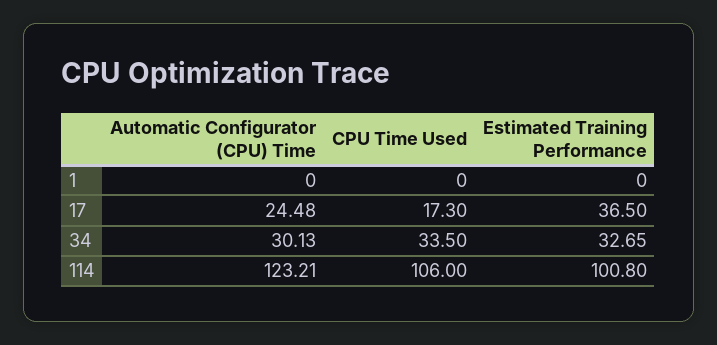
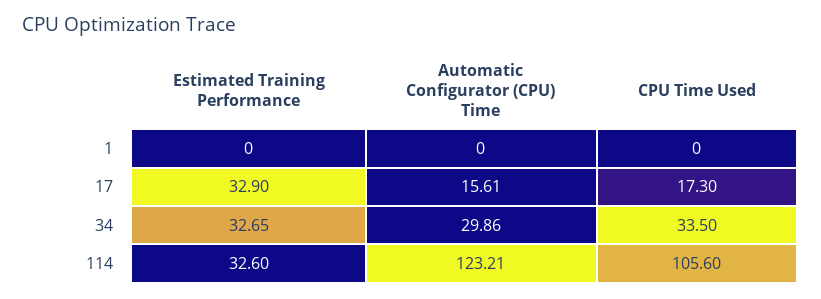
  {
    "Automatic Configurator (CPU) Time": {
      "1": 0,
-     "17": 24.48,
+     "17": 15.61,
-     "34": 30.13,
+     "34": 29.86,
      "114": 123.21
    },
    "CPU Time Used": {
      "1": 0,
      "17": 17.3,
      "34": 33.5,
-     "114": 106
+     "114": 105.6
    },
    "Estimated Training Performance": {
      "1": 0,
-     "17": 36.5,
+     "17": 32.9,
      "34": 32.65,
-     "114": 100.8
+     "114": 32.6
    }
  }

